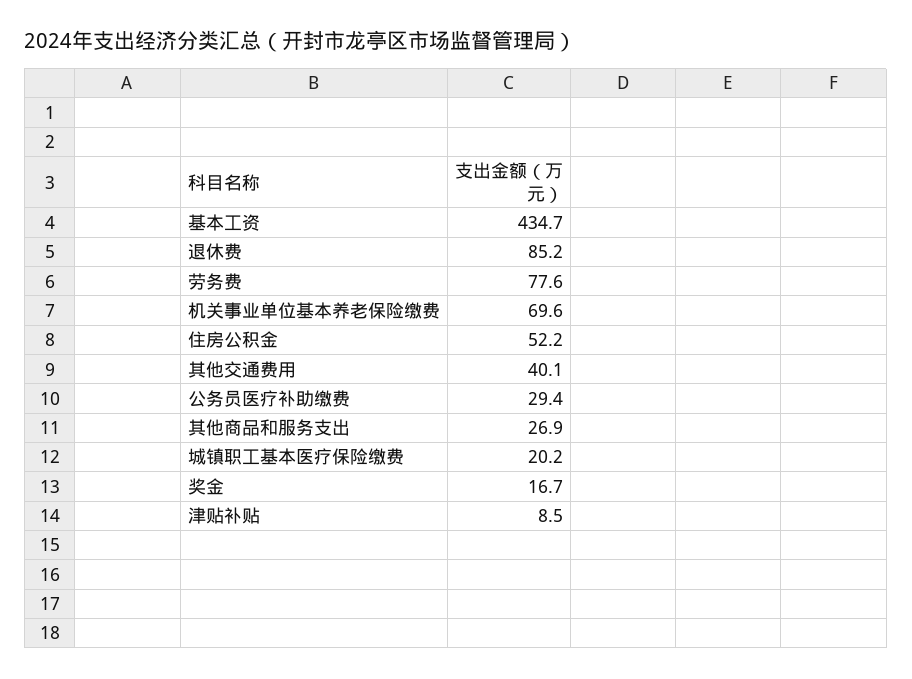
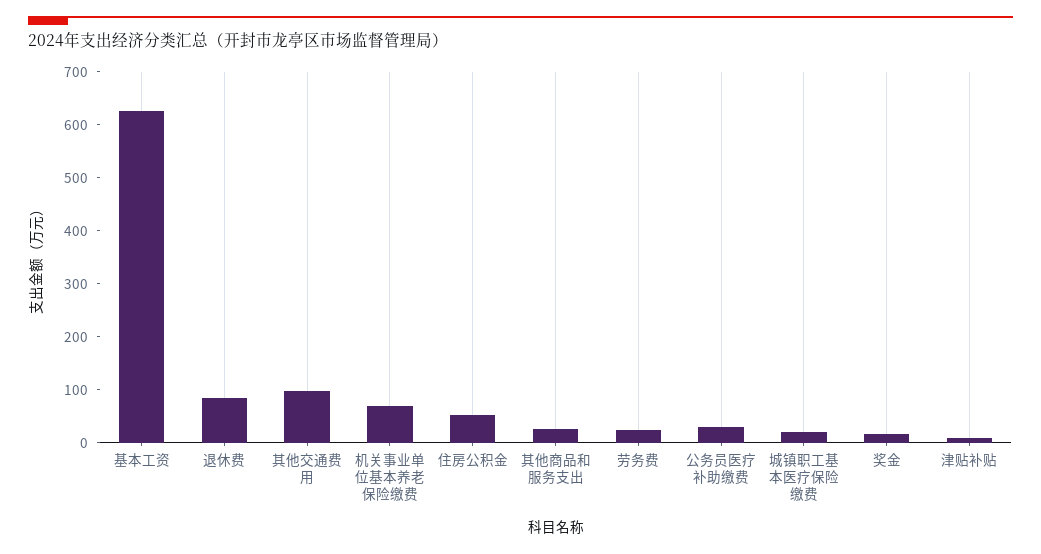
  {
-   "基本工资": 434.7,
+   "基本工资": 620,
    "退休费": 85.2,
-   "劳务费": 77.6,
+   "劳务费": 20,
    "机关事业单位基本养老保险缴费": 69.6,
    "住房公积金": 52.2,
-   "其他交通费用": 40.1,
+   "其他交通费用": 100,
    "公务员医疗补助缴费": 29.4,
    "其他商品和服务支出": 26.9,
    "城镇职工基本医疗保险缴费": 20.2,
    "奖金": 16.7,
    "津贴补贴": 8.5
  }

